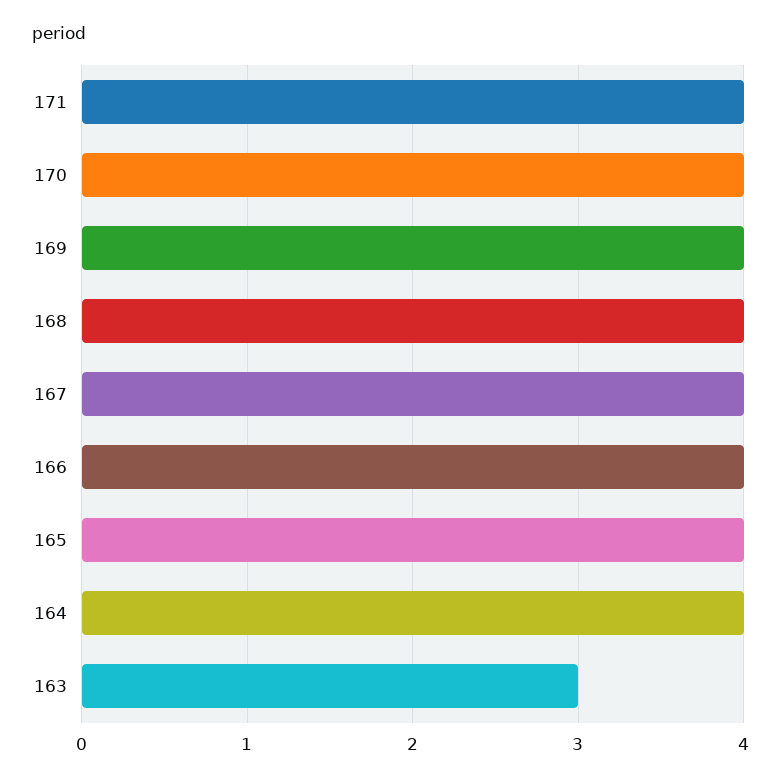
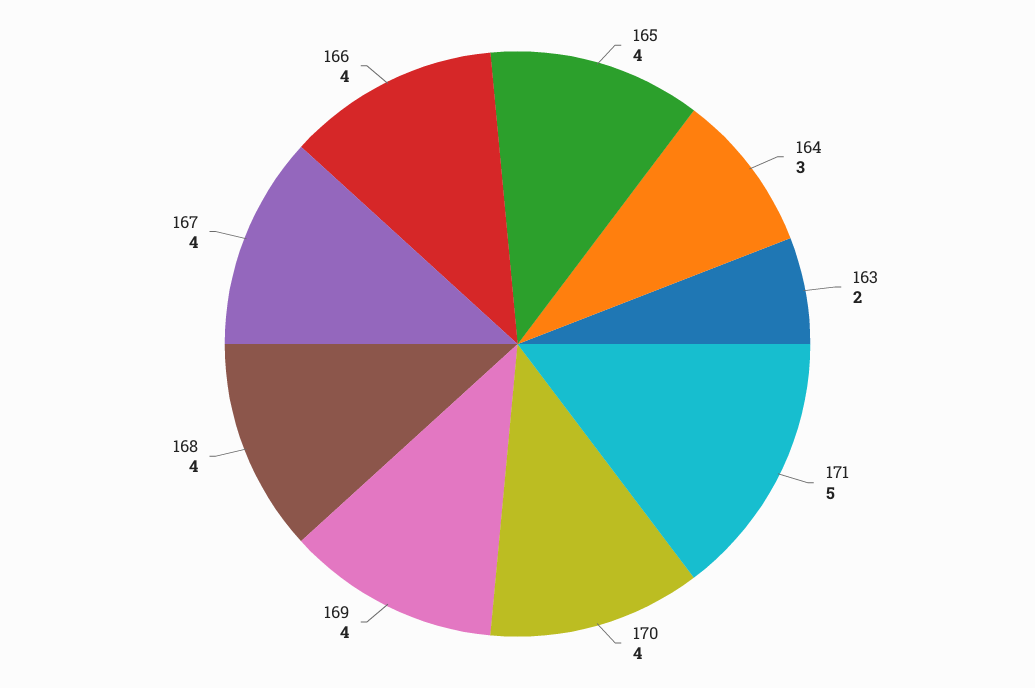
  {
-   "171": 4,
+   "171": 5,
    "170": 4,
    "169": 4,
    "168": 4,
    "167": 4,
    "166": 4,
    "165": 4,
-   "164": 4,
+   "164": 3,
-   "163": 3
+   "163": 2
  }

